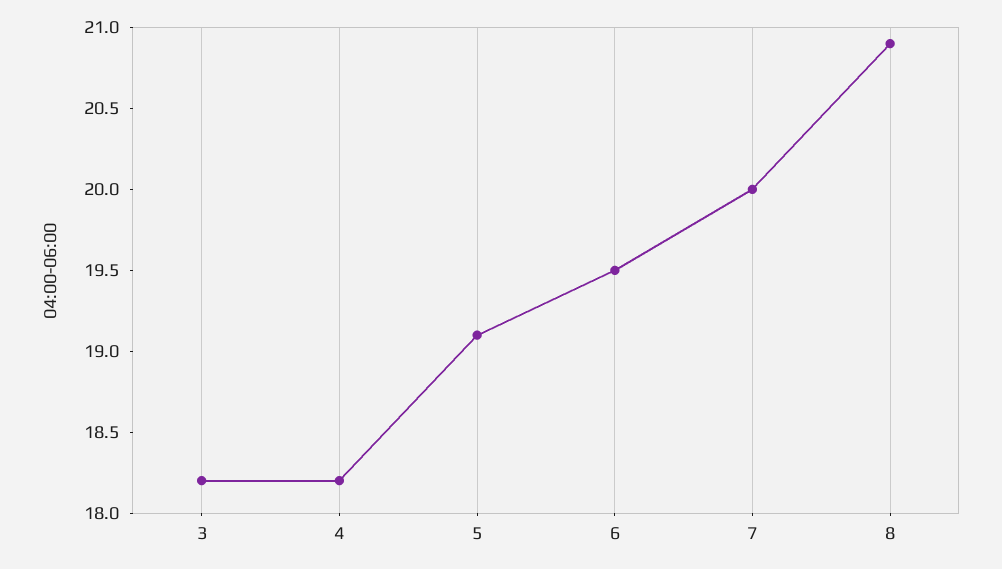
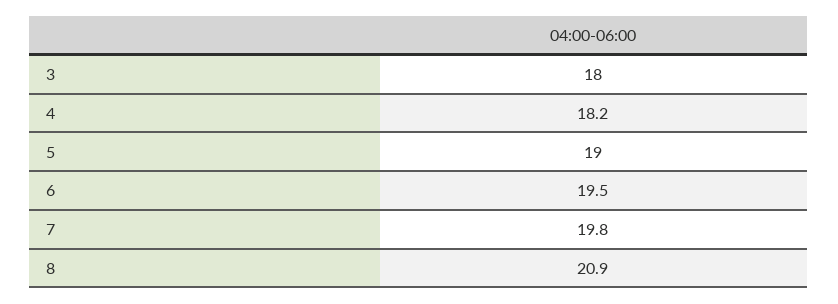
  {
-   "3": 18.2,
+   "3": 18,
    "4": 18.2,
-   "5": 19.1,
+   "5": 19,
    "6": 19.5,
-   "7": 20,
+   "7": 19.8,
    "8": 20.9
  }

